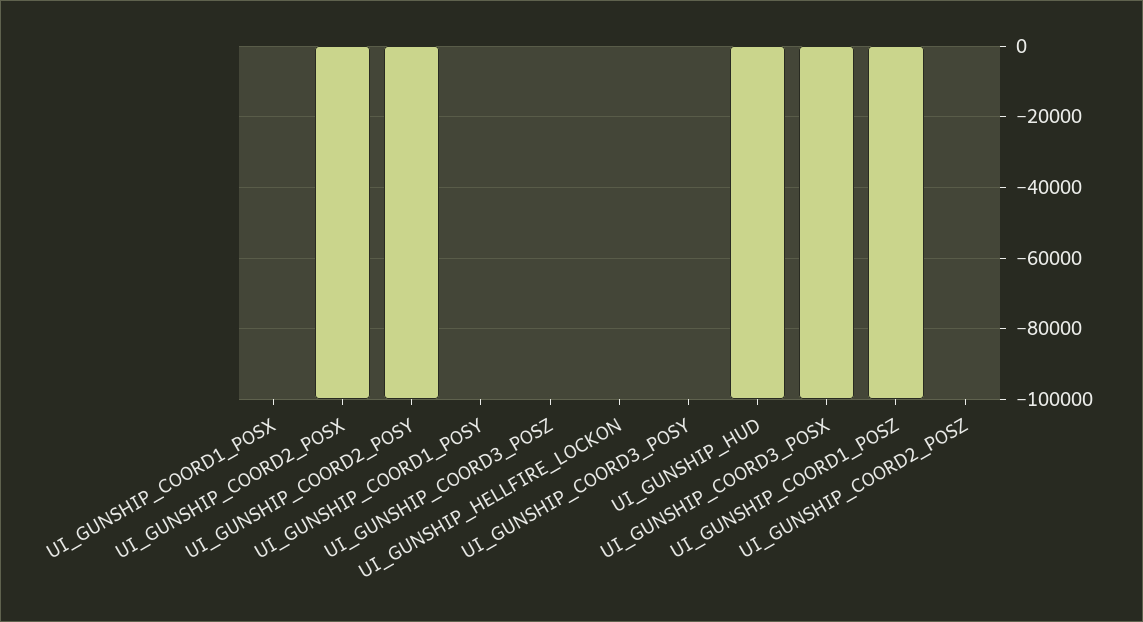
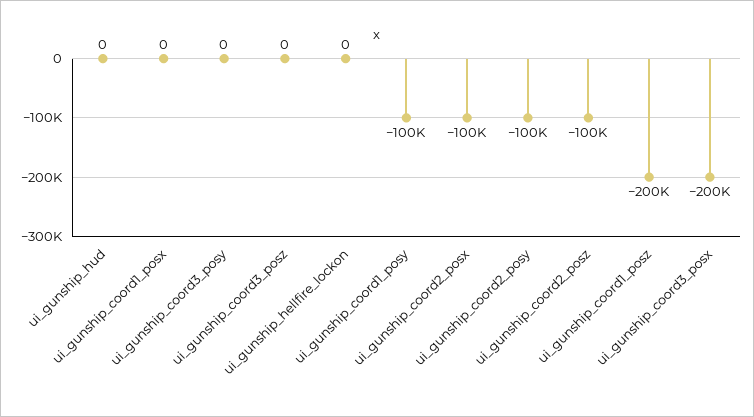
  {
    "UI_GUNSHIP_COORD1_POSX": 0,
    "UI_GUNSHIP_COORD2_POSX": -100000,
    "UI_GUNSHIP_COORD2_POSY": -100000,
-   "UI_GUNSHIP_COORD1_POSY": 0,
+   "UI_GUNSHIP_COORD1_POSY": -100000,
    "UI_GUNSHIP_COORD3_POSZ": 0,
    "UI_GUNSHIP_HELLFIRE_LOCKON": 0,
    "UI_GUNSHIP_COORD3_POSY": 0,
-   "UI_GUNSHIP_HUD": -100000,
+   "UI_GUNSHIP_HUD": 0,
-   "UI_GUNSHIP_COORD3_POSX": -100000,
+   "UI_GUNSHIP_COORD3_POSX": -200000,
-   "UI_GUNSHIP_COORD1_POSZ": -100000,
+   "UI_GUNSHIP_COORD1_POSZ": -200000,
-   "UI_GUNSHIP_COORD2_POSZ": 0
+   "UI_GUNSHIP_COORD2_POSZ": -100000
  }

